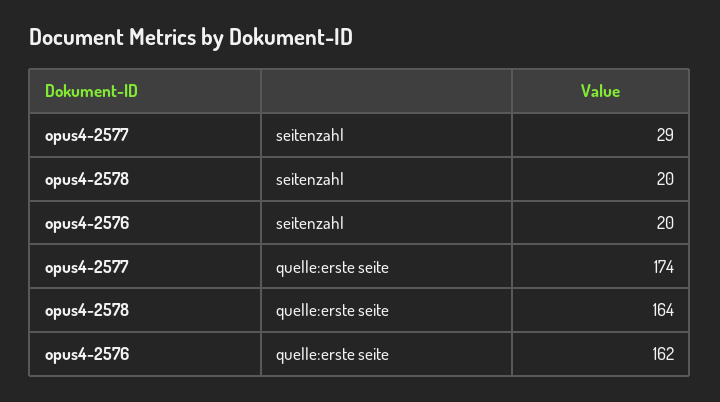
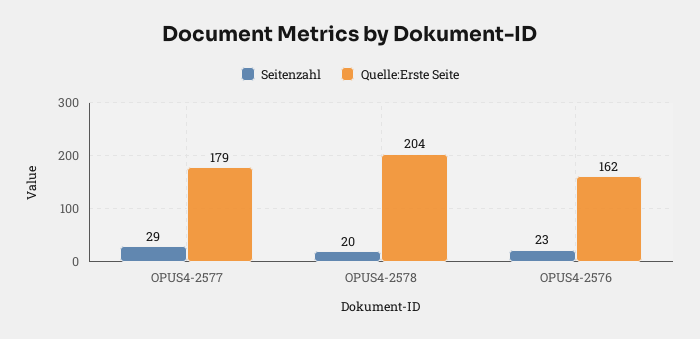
  {
    "seitenzahl": {
      "opus4-2577": 29,
      "opus4-2578": 20,
-     "opus4-2576": 20
+     "opus4-2576": 23
    },
    "quelle:erste seite": {
-     "opus4-2577": 174,
+     "opus4-2577": 179,
-     "opus4-2578": 164,
+     "opus4-2578": 204,
      "opus4-2576": 162
    }
  }

